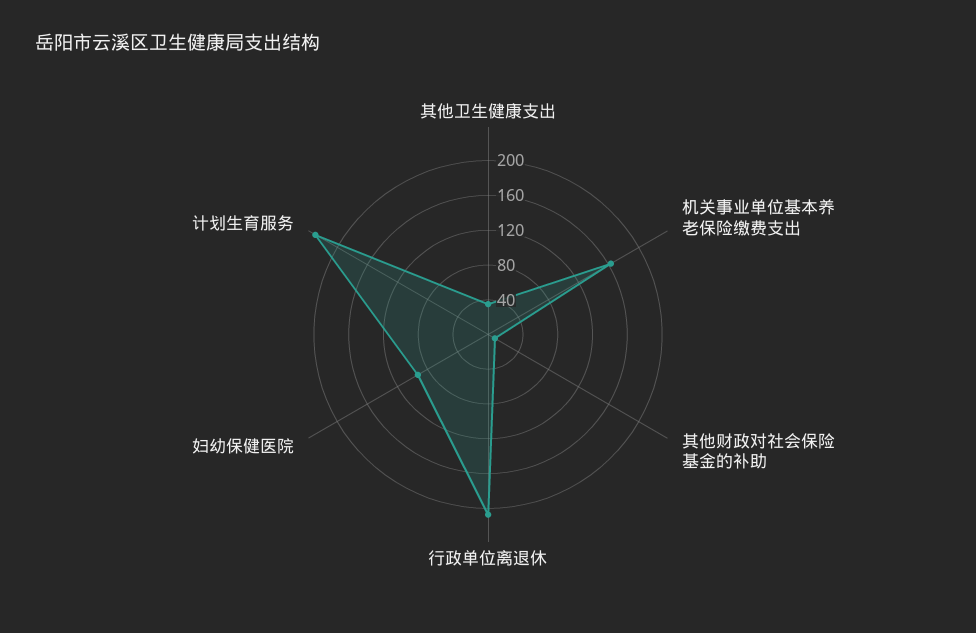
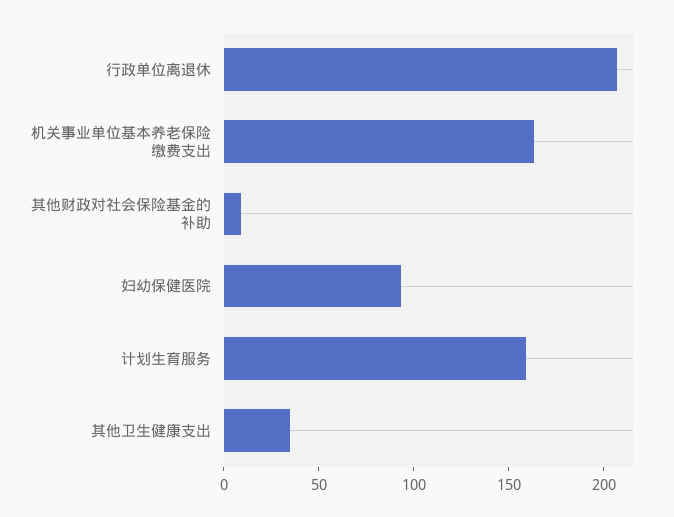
  {
    "其他卫生健康支出": 40,
    "机关事业单位基本养老保险缴费支出": 160,
    "其他财政对社会保险基金的补助": 10,
    "行政单位离退休": 210,
    "妇幼保健医院": 90,
-   "计划生育服务": 230
+   "计划生育服务": 160
  }

